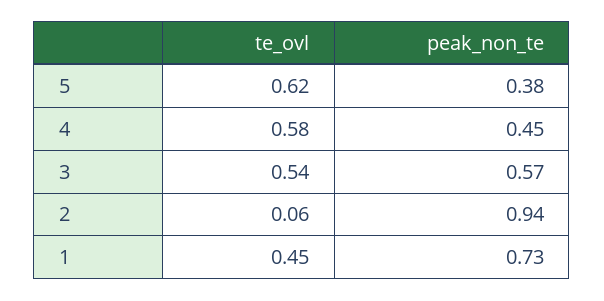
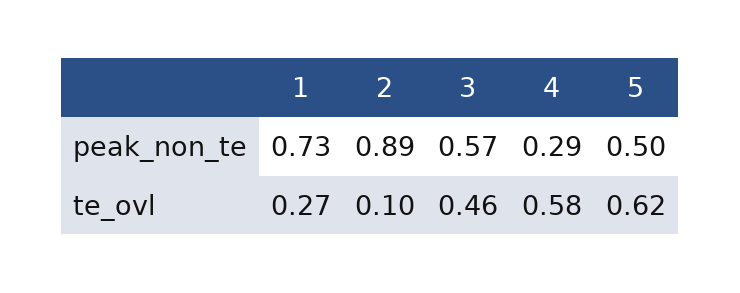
  {
    "te_ovl": {
      "5": 0.62,
      "4": 0.58,
-     "3": 0.54,
+     "3": 0.46,
-     "2": 0.06,
+     "2": 0.1,
-     "1": 0.45
+     "1": 0.27
    },
    "peak_non_te": {
-     "5": 0.38,
+     "5": 0.5,
-     "4": 0.45,
+     "4": 0.29,
      "3": 0.57,
-     "2": 0.94,
+     "2": 0.89,
      "1": 0.73
    }
  }

